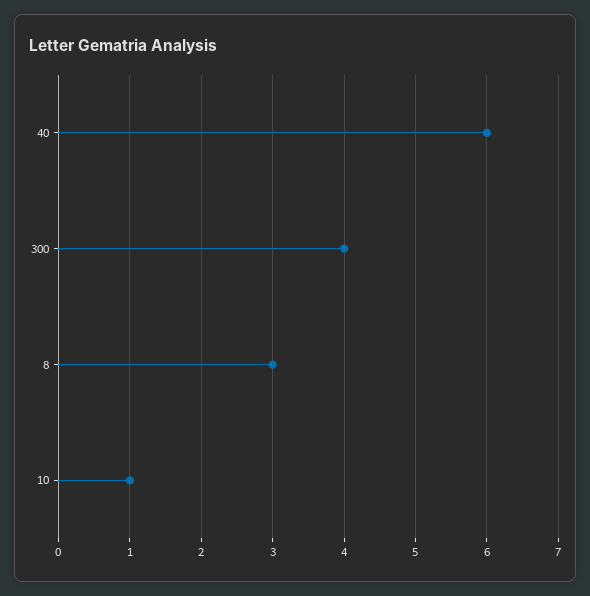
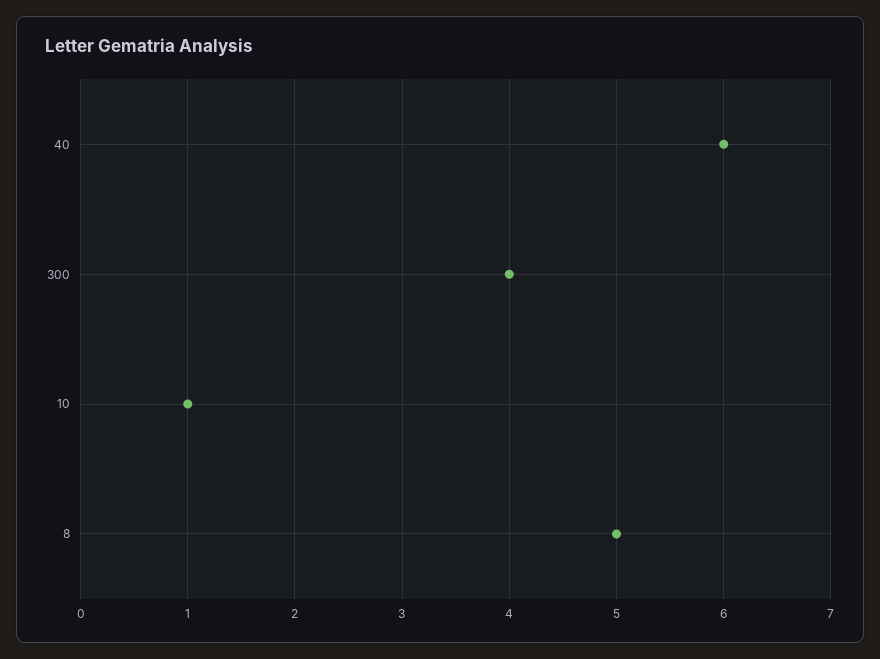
  {
    "40": 6,
    "300": 4,
-   "8": 3,
+   "8": 5,
    "10": 1
  }

